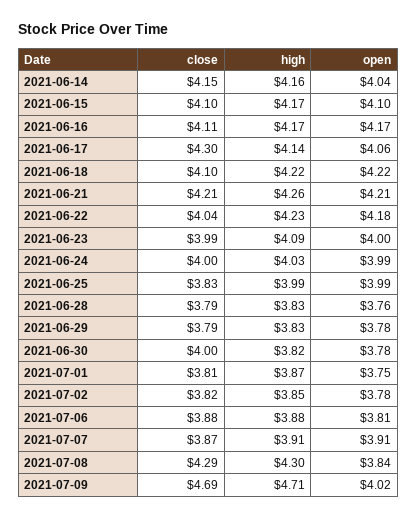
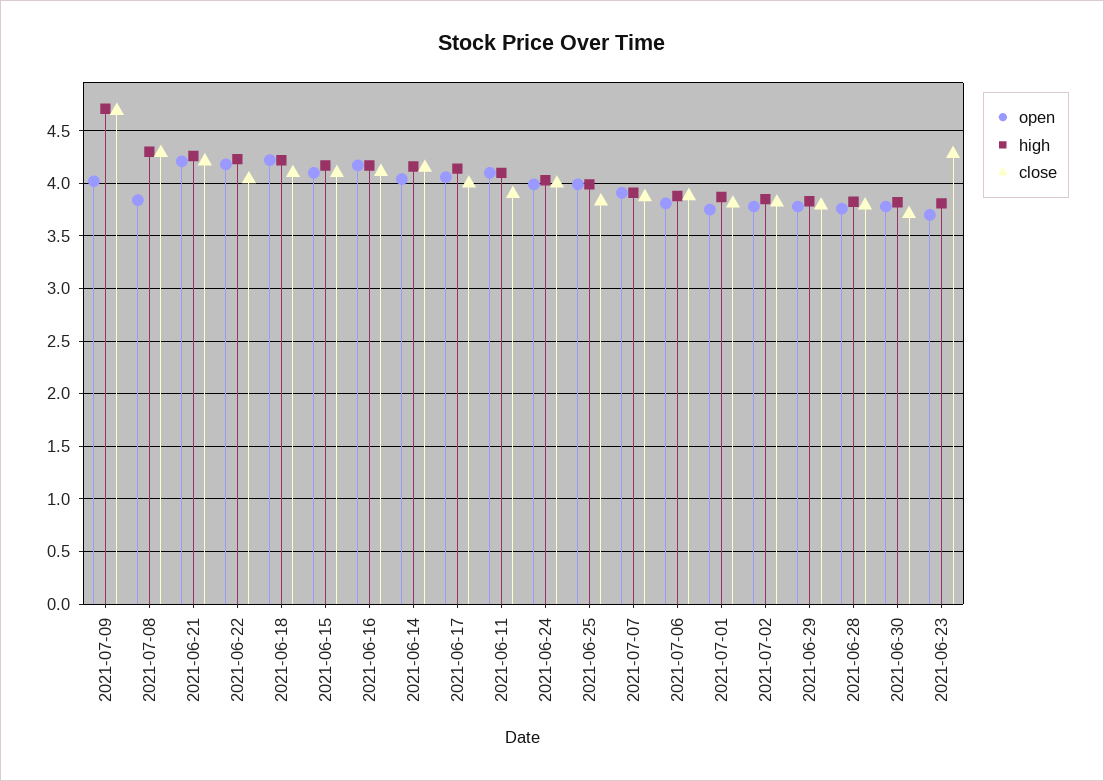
  {
    "close": {
      "2021-06-14": 4.15,
      "2021-06-15": 4.1,
      "2021-06-16": 4.11,
-     "2021-06-17": 4.3,
+     "2021-06-17": 4,
      "2021-06-18": 4.1,
      "2021-06-21": 4.21,
      "2021-06-22": 4.04,
-     "2021-06-23": 3.99,
+     "2021-06-23": 4.3,
      "2021-06-24": 4,
      "2021-06-25": 3.83,
      "2021-06-28": 3.79,
      "2021-06-29": 3.79,
-     "2021-06-30": 4,
+     "2021-06-30": 3.7,
      "2021-07-01": 3.81,
      "2021-07-02": 3.82,
      "2021-07-06": 3.88,
      "2021-07-07": 3.87,
      "2021-07-08": 4.29,
-     "2021-07-09": 4.69
+     "2021-07-09": 4.69,
+     "2021-06-11": 3.9
    },
    "high": {
      "2021-06-14": 4.16,
      "2021-06-15": 4.17,
      "2021-06-16": 4.17,
      "2021-06-17": 4.14,
      "2021-06-18": 4.22,
      "2021-06-21": 4.26,
      "2021-06-22": 4.23,
-     "2021-06-23": 4.09,
+     "2021-06-23": 3.8,
      "2021-06-24": 4.03,
      "2021-06-25": 3.99,
      "2021-06-28": 3.83,
      "2021-06-29": 3.83,
      "2021-06-30": 3.82,
      "2021-07-01": 3.87,
      "2021-07-02": 3.85,
      "2021-07-06": 3.88,
      "2021-07-07": 3.91,
      "2021-07-08": 4.3,
-     "2021-07-09": 4.71
+     "2021-07-09": 4.71,
+     "2021-06-11": 4.1
    },
    "open": {
      "2021-06-14": 4.04,
      "2021-06-15": 4.1,
      "2021-06-16": 4.17,
      "2021-06-17": 4.06,
      "2021-06-18": 4.22,
      "2021-06-21": 4.21,
      "2021-06-22": 4.18,
-     "2021-06-23": 4,
+     "2021-06-23": 3.7,
      "2021-06-24": 3.99,
      "2021-06-25": 3.99,
      "2021-06-28": 3.76,
      "2021-06-29": 3.78,
      "2021-06-30": 3.78,
      "2021-07-01": 3.75,
      "2021-07-02": 3.78,
      "2021-07-06": 3.81,
      "2021-07-07": 3.91,
      "2021-07-08": 3.84,
-     "2021-07-09": 4.02
+     "2021-07-09": 4.02,
+     "2021-06-11": 4.1
    }
  }

